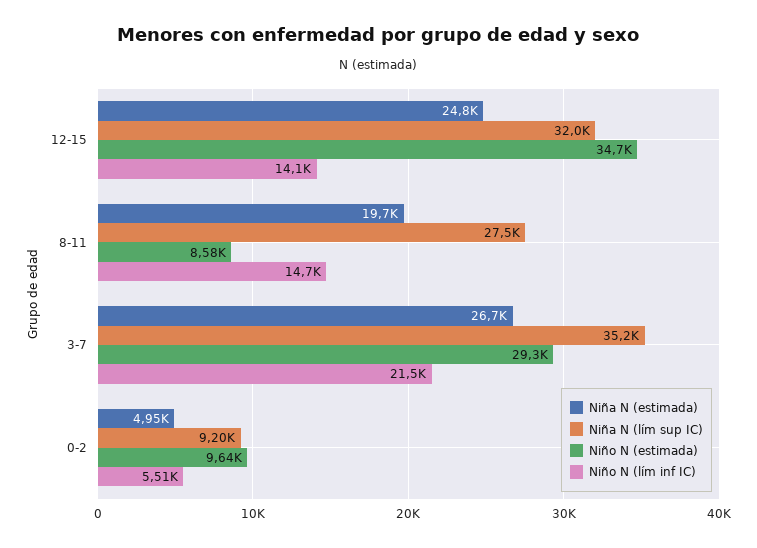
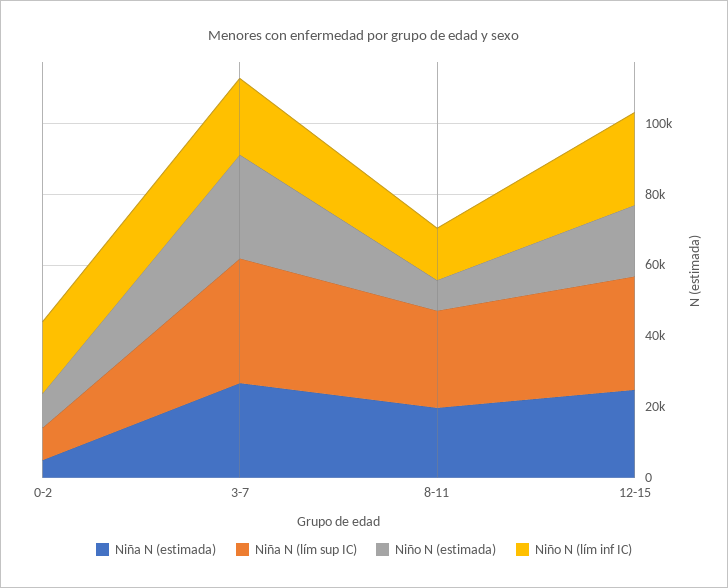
  {
    "Niña N (estimada)": {
      "12-15": 24800,
      "8-11": 19700,
      "3-7": 26700,
      "0-2": 4950
    },
    "Niña N (lím sup IC)": {
      "12-15": 32000,
      "8-11": 27500,
      "3-7": 35200,
      "0-2": 9200
    },
    "Niño N (estimada)": {
-     "12-15": 34700,
+     "12-15": 20000,
      "8-11": 8580,
      "3-7": 29300,
      "0-2": 9640
    },
    "Niño N (lím inf IC)": {
-     "12-15": 14100,
+     "12-15": 25000,
      "8-11": 14700,
      "3-7": 21500,
-     "0-2": 5510
+     "0-2": 20000
    }
  }

